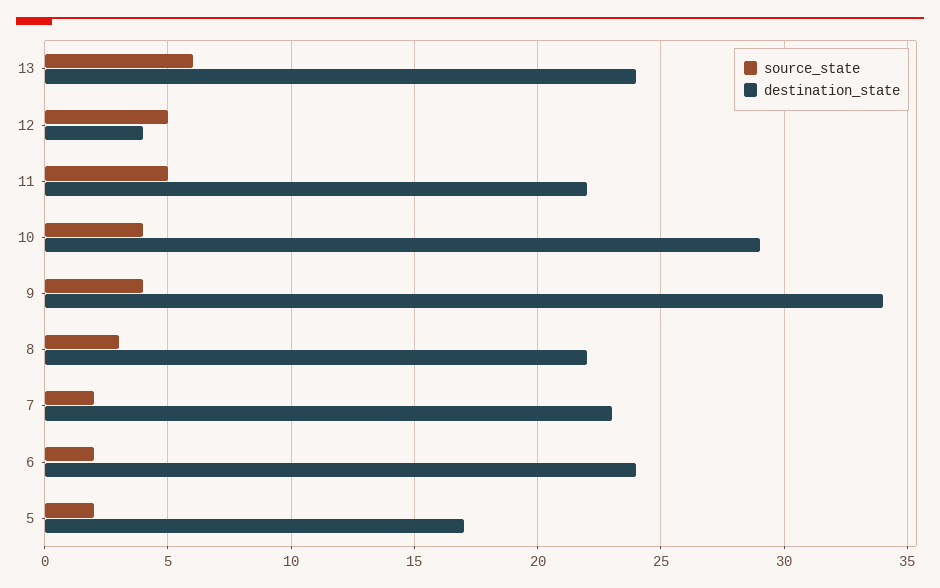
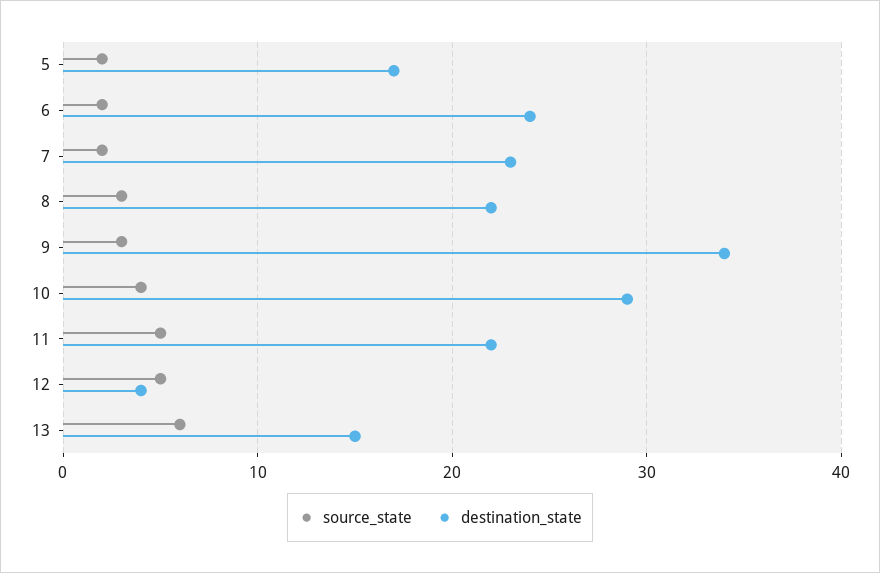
  {
    "source_state": {
      "13": 6,
      "12": 5,
      "11": 5,
      "10": 4,
-     "9": 4,
+     "9": 3,
      "8": 3,
      "7": 2,
      "6": 2,
      "5": 2
    },
    "destination_state": {
-     "13": 24,
+     "13": 15,
      "12": 4,
      "11": 22,
      "10": 29,
      "9": 34,
      "8": 22,
      "7": 23,
      "6": 24,
      "5": 17
    }
  }

